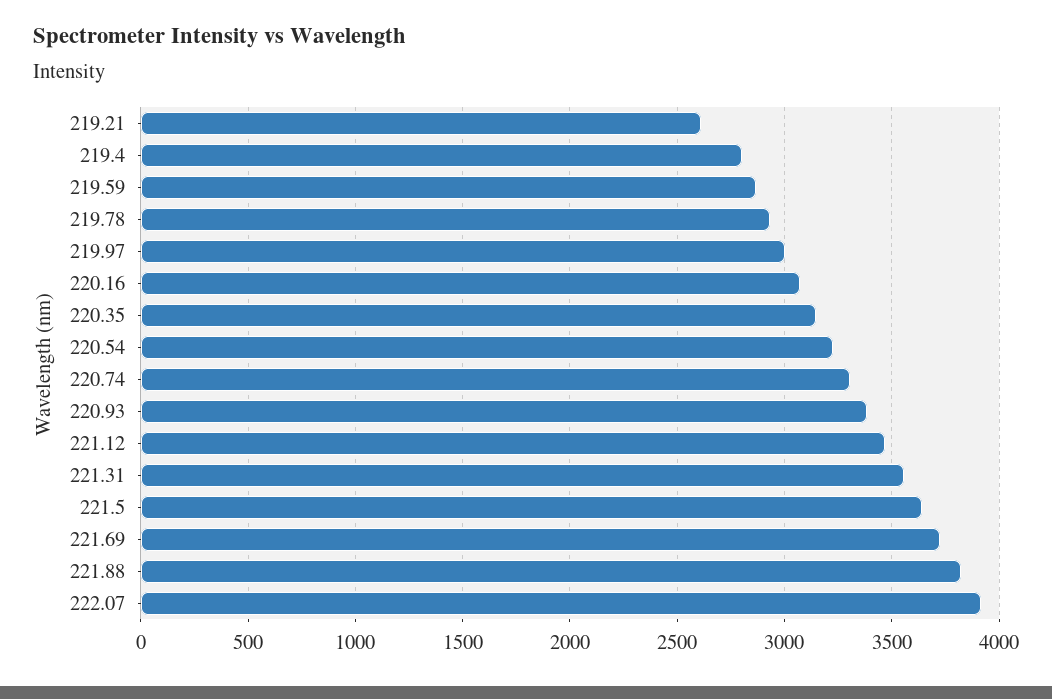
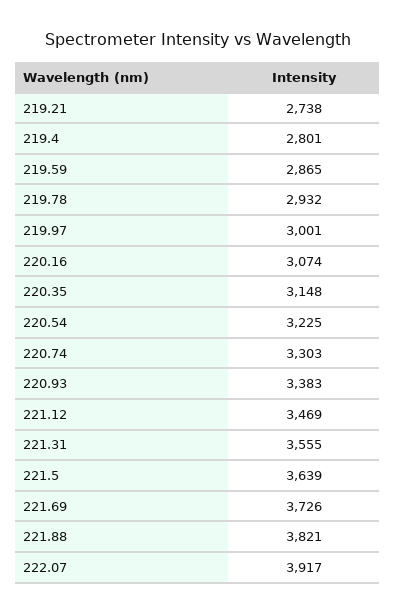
  {
-   "219.21": 2600,
+   "219.21": 2738,
    "219.4": 2801,
    "219.59": 2865,
    "219.78": 2932,
    "219.97": 3001,
    "220.16": 3074,
    "220.35": 3148,
    "220.54": 3225,
    "220.74": 3303,
    "220.93": 3383,
    "221.12": 3469,
    "221.31": 3555,
    "221.5": 3639,
    "221.69": 3726,
    "221.88": 3821,
    "222.07": 3917
  }

